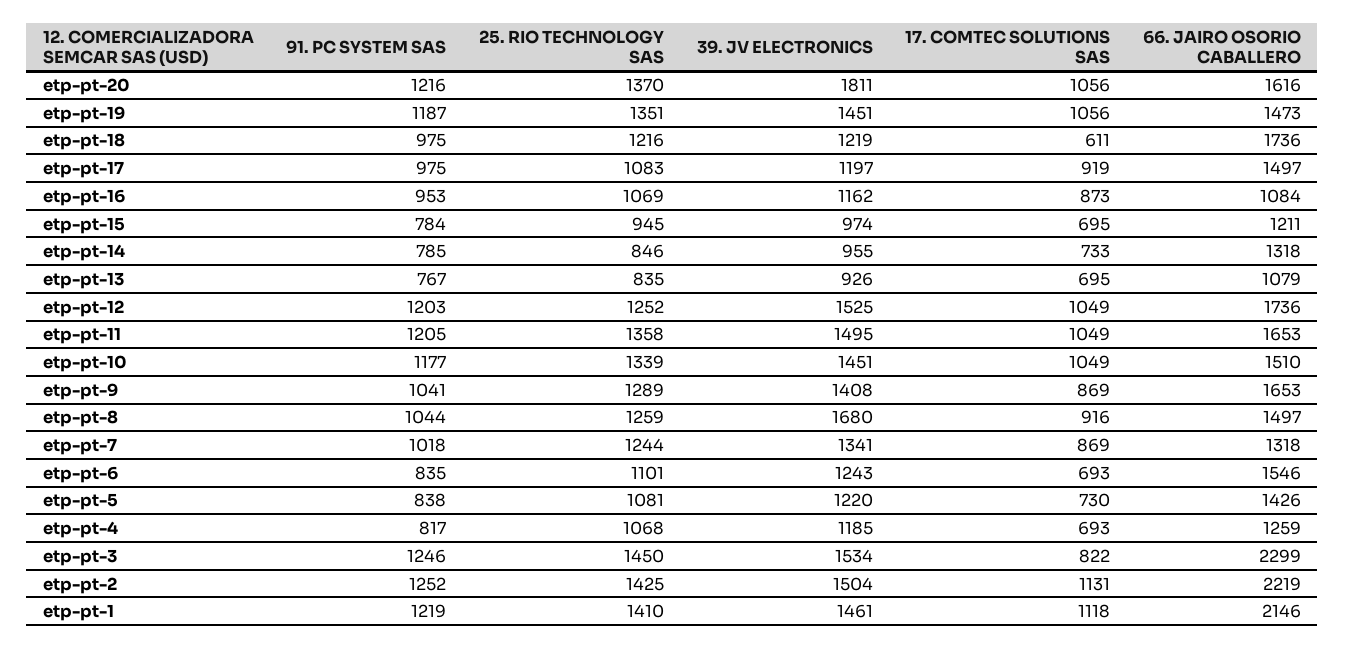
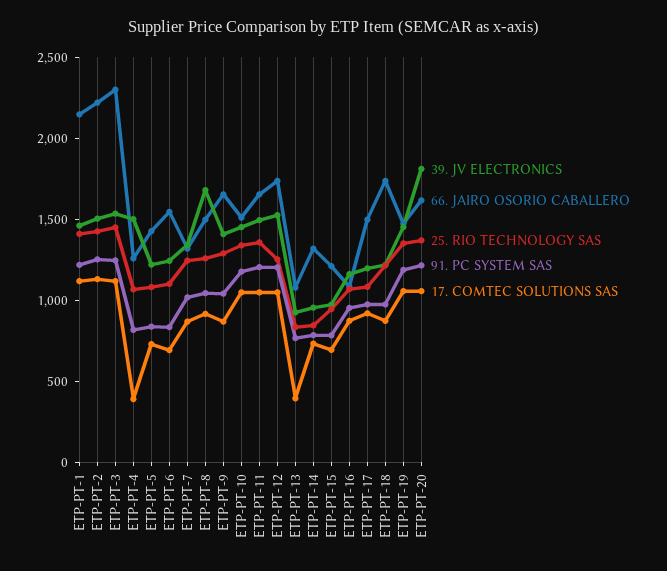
  {
    "91. PC SYSTEM SAS": {
      "etp-pt-20": 1216,
      "etp-pt-19": 1187,
      "etp-pt-18": 975,
      "etp-pt-17": 975,
      "etp-pt-16": 953,
      "etp-pt-15": 784,
      "etp-pt-14": 785,
      "etp-pt-13": 767,
      "etp-pt-12": 1203,
      "etp-pt-11": 1205,
      "etp-pt-10": 1177,
      "etp-pt-9": 1041,
      "etp-pt-8": 1044,
      "etp-pt-7": 1018,
      "etp-pt-6": 835,
      "etp-pt-5": 838,
      "etp-pt-4": 817,
      "etp-pt-3": 1246,
      "etp-pt-2": 1252,
      "etp-pt-1": 1219
    },
    "25. RIO TECHNOLOGY SAS": {
      "etp-pt-20": 1370,
      "etp-pt-19": 1351,
      "etp-pt-18": 1216,
      "etp-pt-17": 1083,
      "etp-pt-16": 1069,
      "etp-pt-15": 945,
      "etp-pt-14": 846,
      "etp-pt-13": 835,
      "etp-pt-12": 1252,
      "etp-pt-11": 1358,
      "etp-pt-10": 1339,
      "etp-pt-9": 1289,
      "etp-pt-8": 1259,
      "etp-pt-7": 1244,
      "etp-pt-6": 1101,
      "etp-pt-5": 1081,
      "etp-pt-4": 1068,
      "etp-pt-3": 1450,
      "etp-pt-2": 1425,
      "etp-pt-1": 1410
    },
    "39. JV ELECTRONICS": {
      "etp-pt-20": 1811,
      "etp-pt-19": 1451,
      "etp-pt-18": 1219,
      "etp-pt-17": 1197,
      "etp-pt-16": 1162,
      "etp-pt-15": 974,
      "etp-pt-14": 955,
      "etp-pt-13": 926,
      "etp-pt-12": 1525,
      "etp-pt-11": 1495,
      "etp-pt-10": 1451,
      "etp-pt-9": 1408,
      "etp-pt-8": 1680,
      "etp-pt-7": 1341,
      "etp-pt-6": 1243,
      "etp-pt-5": 1220,
-     "etp-pt-4": 1185,
+     "etp-pt-4": 1500,
      "etp-pt-3": 1534,
      "etp-pt-2": 1504,
      "etp-pt-1": 1461
    },
    "17. COMTEC SOLUTIONS SAS": {
      "etp-pt-20": 1056,
      "etp-pt-19": 1056,
-     "etp-pt-18": 611,
+     "etp-pt-18": 900,
      "etp-pt-17": 919,
      "etp-pt-16": 873,
      "etp-pt-15": 695,
      "etp-pt-14": 733,
-     "etp-pt-13": 695,
+     "etp-pt-13": 400,
      "etp-pt-12": 1049,
      "etp-pt-11": 1049,
      "etp-pt-10": 1049,
      "etp-pt-9": 869,
      "etp-pt-8": 916,
      "etp-pt-7": 869,
      "etp-pt-6": 693,
      "etp-pt-5": 730,
-     "etp-pt-4": 693,
+     "etp-pt-4": 400,
-     "etp-pt-3": 822,
+     "etp-pt-3": 1100,
      "etp-pt-2": 1131,
      "etp-pt-1": 1118
    },
    "66. JAIRO OSORIO CABALLERO": {
      "etp-pt-20": 1616,
      "etp-pt-19": 1473,
      "etp-pt-18": 1736,
      "etp-pt-17": 1497,
      "etp-pt-16": 1084,
      "etp-pt-15": 1211,
      "etp-pt-14": 1318,
      "etp-pt-13": 1079,
      "etp-pt-12": 1736,
      "etp-pt-11": 1653,
      "etp-pt-10": 1510,
      "etp-pt-9": 1653,
      "etp-pt-8": 1497,
      "etp-pt-7": 1318,
      "etp-pt-6": 1546,
      "etp-pt-5": 1426,
      "etp-pt-4": 1259,
      "etp-pt-3": 2299,
      "etp-pt-2": 2219,
      "etp-pt-1": 2146
    }
  }

